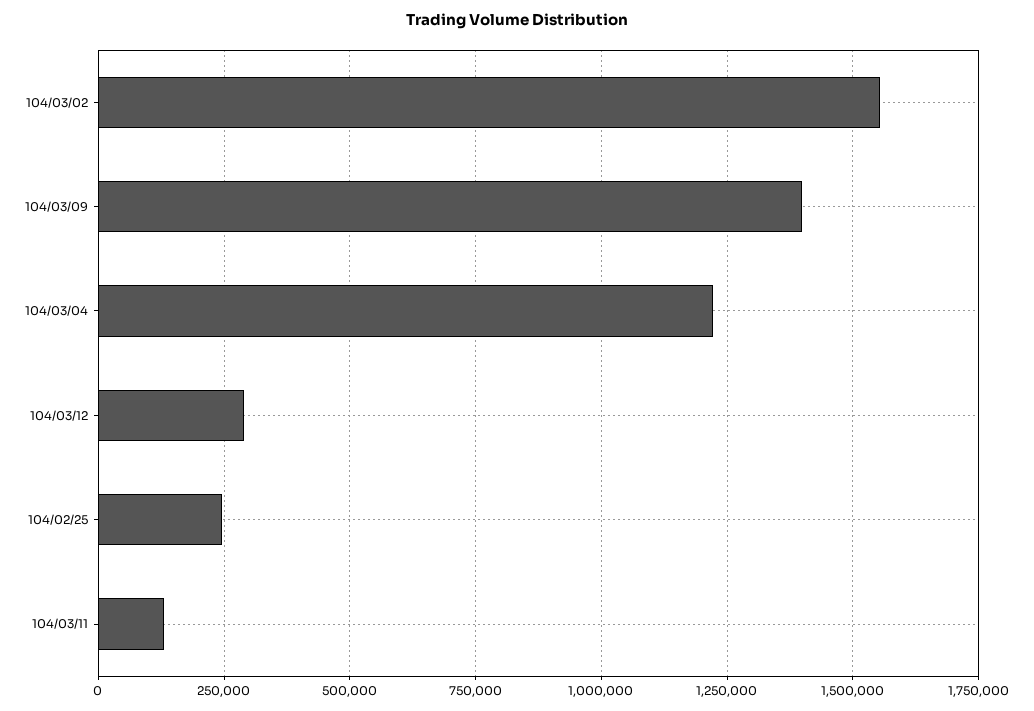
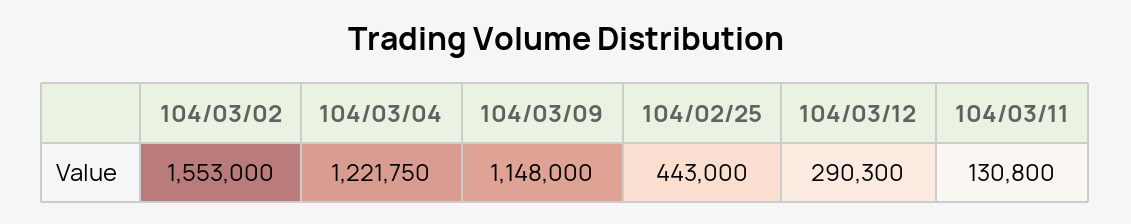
  {
    "104/03/02": 1553000,
-   "104/03/09": 1400000,
+   "104/03/09": 1148000,
    "104/03/04": 1221750,
    "104/03/12": 290300,
-   "104/02/25": 250000,
+   "104/02/25": 443000,
    "104/03/11": 130800
  }

